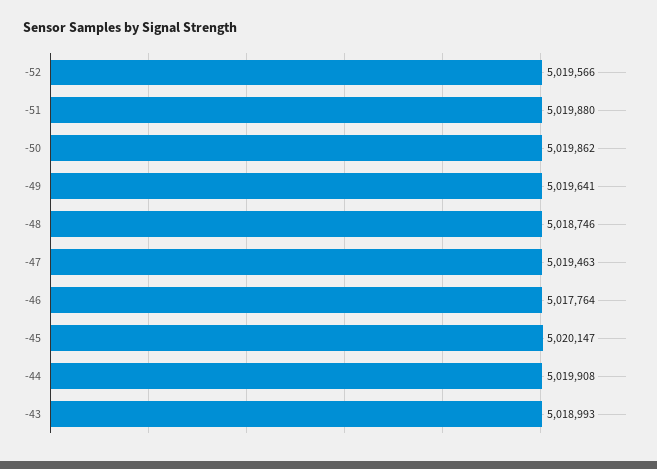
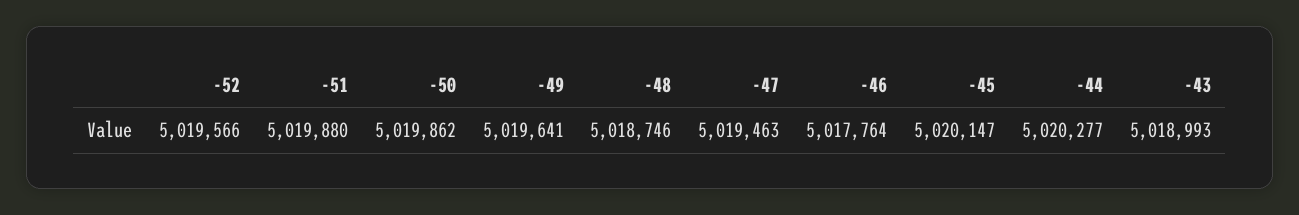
  {
    "-52": 5019566,
    "-51": 5019880,
    "-50": 5019862,
    "-49": 5019641,
    "-48": 5018746,
    "-47": 5019463,
    "-46": 5017764,
    "-45": 5020147,
-   "-44": 5019908,
+   "-44": 5020277,
    "-43": 5018993
  }

